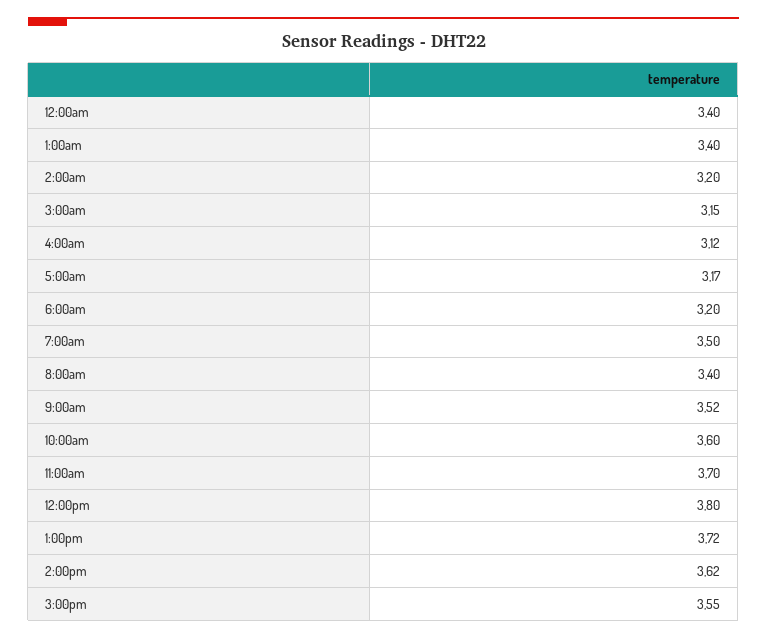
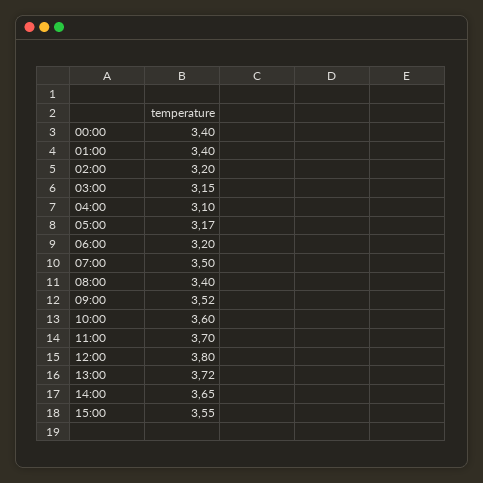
  {
    "12:00am": 3.4,
    "1:00am": 3.4,
    "2:00am": 3.2,
    "3:00am": 3.15,
-   "4:00am": 3.12,
+   "4:00am": 3.1,
    "5:00am": 3.17,
    "6:00am": 3.2,
    "7:00am": 3.5,
    "8:00am": 3.4,
    "9:00am": 3.52,
    "10:00am": 3.6,
    "11:00am": 3.7,
    "12:00pm": 3.8,
    "1:00pm": 3.72,
-   "2:00pm": 3.62,
+   "2:00pm": 3.65,
    "3:00pm": 3.55
  }

